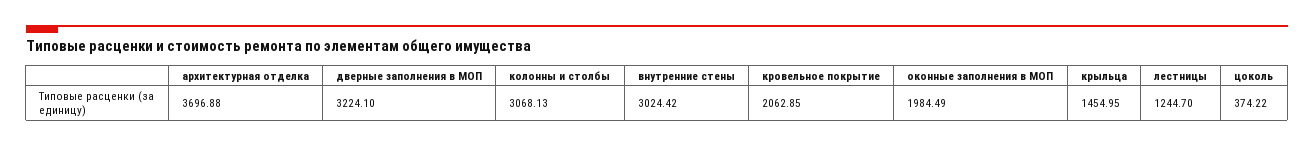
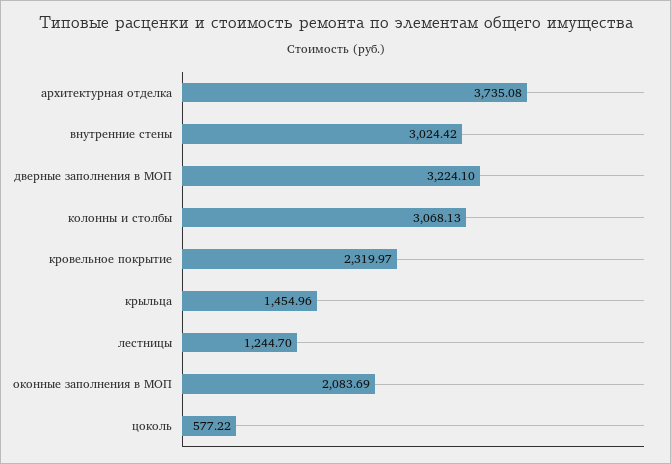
  {
-   "архитектурная отделка": 3696.88,
+   "архитектурная отделка": 3735.08,
    "дверные заполнения в МОП": 3224.1,
    "колонны и столбы": 3068.13,
    "внутренние стены": 3024.42,
-   "кровельное покрытие": 2062.85,
+   "кровельное покрытие": 2319.97,
-   "оконные заполнения в МОП": 1984.49,
+   "оконные заполнения в МОП": 2083.69,
-   "крыльца": 1454.95,
+   "крыльца": 1454.96,
    "лестницы": 1244.7,
-   "цоколь": 374.22
+   "цоколь": 577.22
  }

